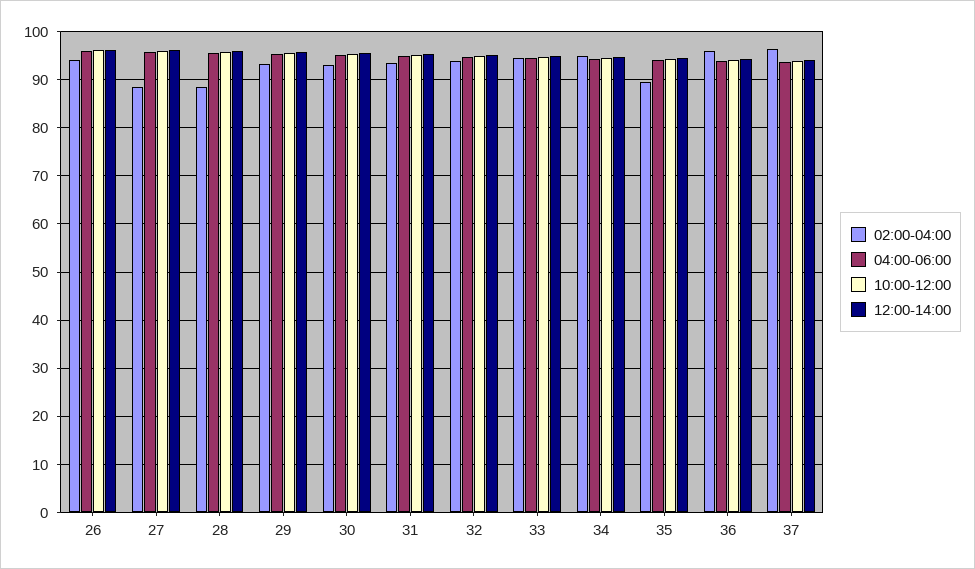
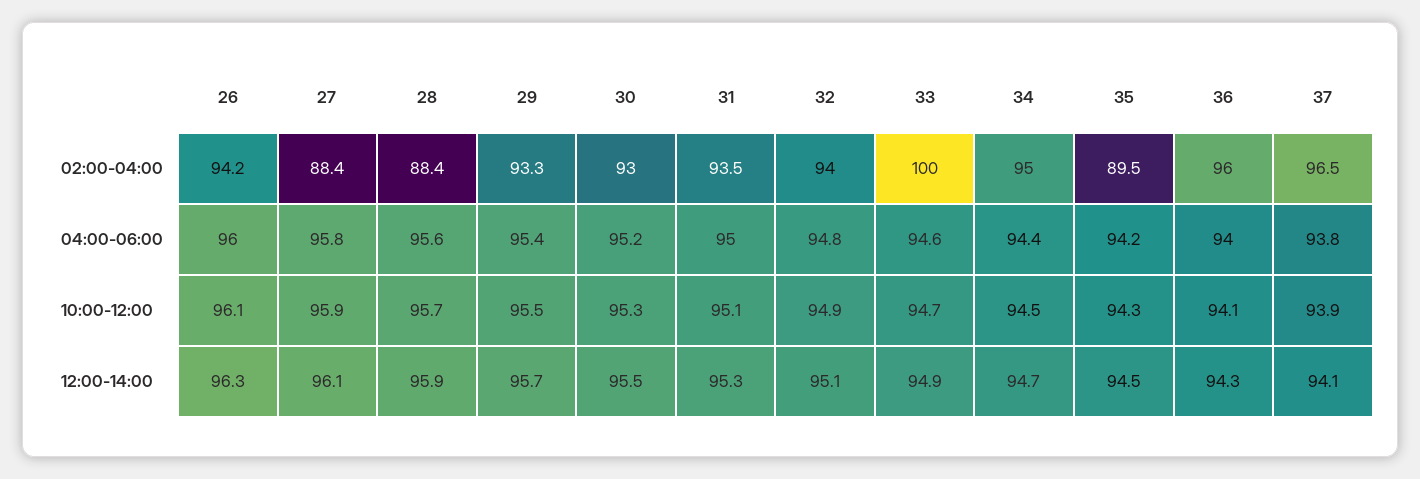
  {
    "02:00-04:00": {
      "26": 94.2,
      "27": 88.4,
      "28": 88.4,
      "29": 93.3,
      "30": 93,
      "31": 93.5,
      "32": 94,
-     "33": 94,
+     "33": 100,
      "34": 95,
      "35": 89.5,
      "36": 96,
      "37": 96.5
    },
    "04:00-06:00": {
      "26": 96,
      "27": 95.8,
      "28": 95.6,
      "29": 95.4,
      "30": 95.2,
      "31": 95,
      "32": 94.8,
      "33": 94.6,
      "34": 94.4,
      "35": 94.2,
      "36": 94,
      "37": 93.8
    },
    "10:00-12:00": {
      "26": 96.1,
      "27": 95.9,
      "28": 95.7,
      "29": 95.5,
      "30": 95.3,
      "31": 95.1,
      "32": 94.9,
      "33": 94.7,
      "34": 94.5,
      "35": 94.3,
      "36": 94.1,
      "37": 93.9
    },
    "12:00-14:00": {
      "26": 96.3,
      "27": 96.1,
      "28": 95.9,
      "29": 95.7,
      "30": 95.5,
      "31": 95.3,
      "32": 95.1,
      "33": 94.9,
      "34": 94.7,
      "35": 94.5,
      "36": 94.3,
      "37": 94.1
    }
  }

